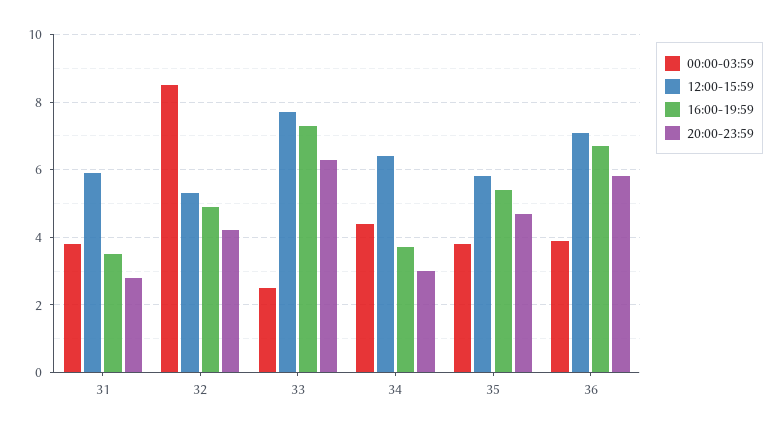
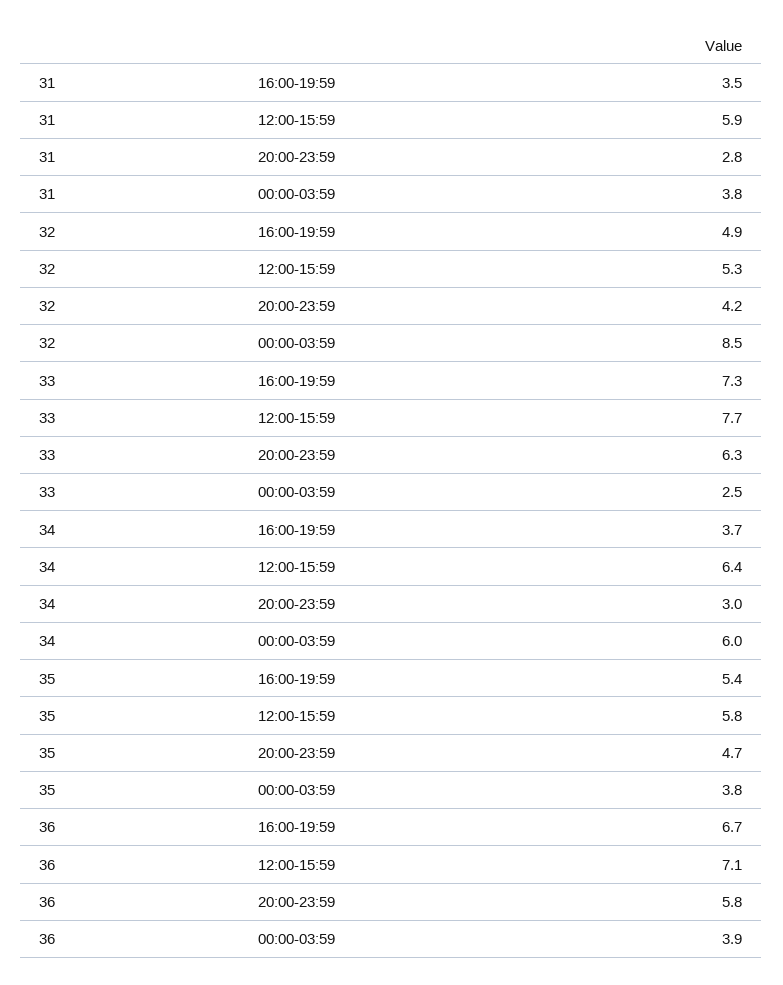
  {
    "00:00-03:59": {
      "31": 3.8,
      "32": 8.5,
      "33": 2.5,
-     "34": 4.5,
+     "34": 6,
      "35": 3.8,
      "36": 3.9
    },
    "12:00-15:59": {
      "31": 5.9,
      "32": 5.3,
      "33": 7.7,
      "34": 6.4,
      "35": 5.8,
      "36": 7.1
    },
    "16:00-19:59": {
      "31": 3.5,
      "32": 4.9,
      "33": 7.3,
      "34": 3.7,
      "35": 5.4,
      "36": 6.7
    },
    "20:00-23:59": {
      "31": 2.8,
      "32": 4.2,
      "33": 6.3,
      "34": 3,
      "35": 4.7,
      "36": 5.8
    }
  }

